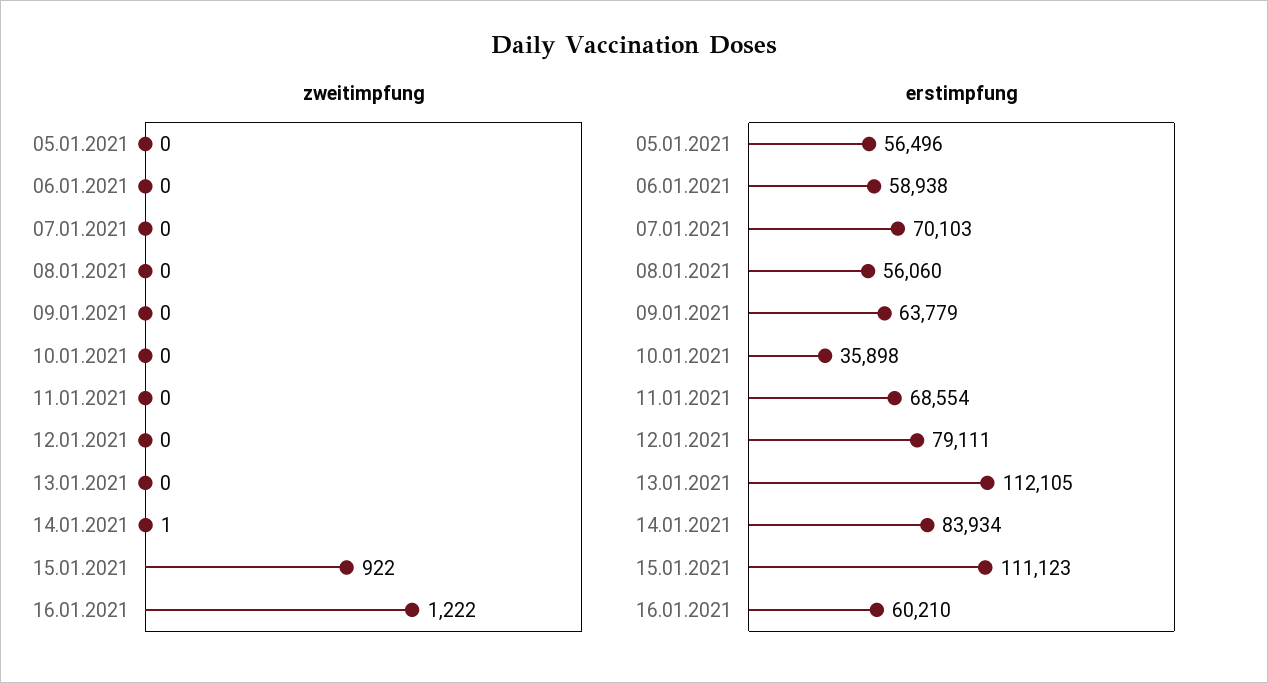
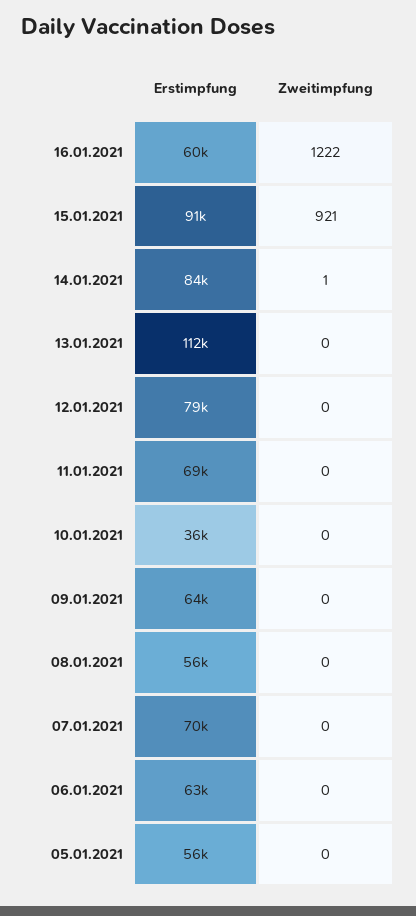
  {
    "zweitimpfung": {
      "05.01.2021": 0,
      "06.01.2021": 0,
      "07.01.2021": 0,
      "08.01.2021": 0,
      "09.01.2021": 0,
      "10.01.2021": 0,
      "11.01.2021": 0,
      "12.01.2021": 0,
      "13.01.2021": 0,
      "14.01.2021": 1,
-     "15.01.2021": 922,
+     "15.01.2021": 921,
      "16.01.2021": 1222
    },
    "erstimpfung": {
      "05.01.2021": 56496,
-     "06.01.2021": 58938,
+     "06.01.2021": 63000,
      "07.01.2021": 70103,
      "08.01.2021": 56060,
      "09.01.2021": 63779,
      "10.01.2021": 35898,
      "11.01.2021": 68554,
      "12.01.2021": 79111,
      "13.01.2021": 112105,
      "14.01.2021": 83934,
-     "15.01.2021": 111123,
+     "15.01.2021": 91000,
      "16.01.2021": 60210
    }
  }

